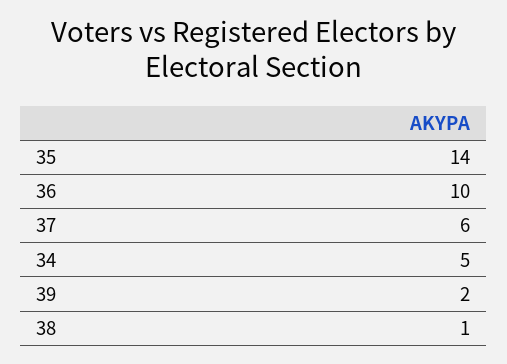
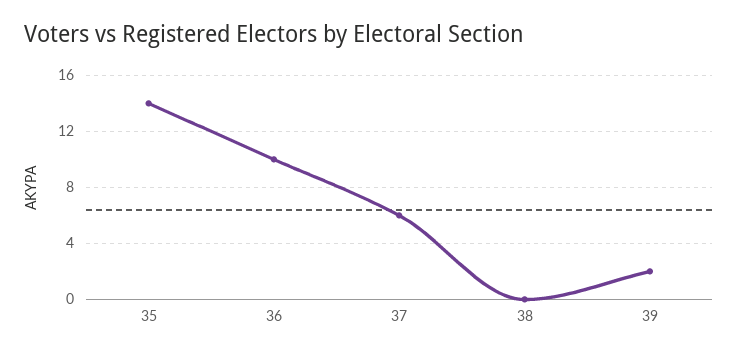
  {
    "35": 14,
    "36": 10,
    "37": 6,
-   "34": 5,
    "39": 2,
-   "38": 1
+   "38": 0
  }

